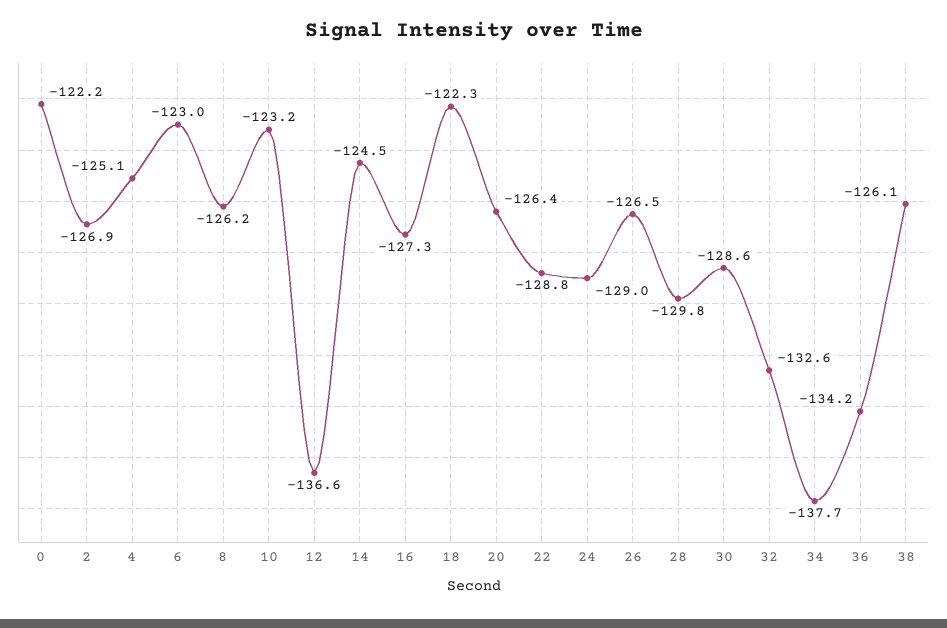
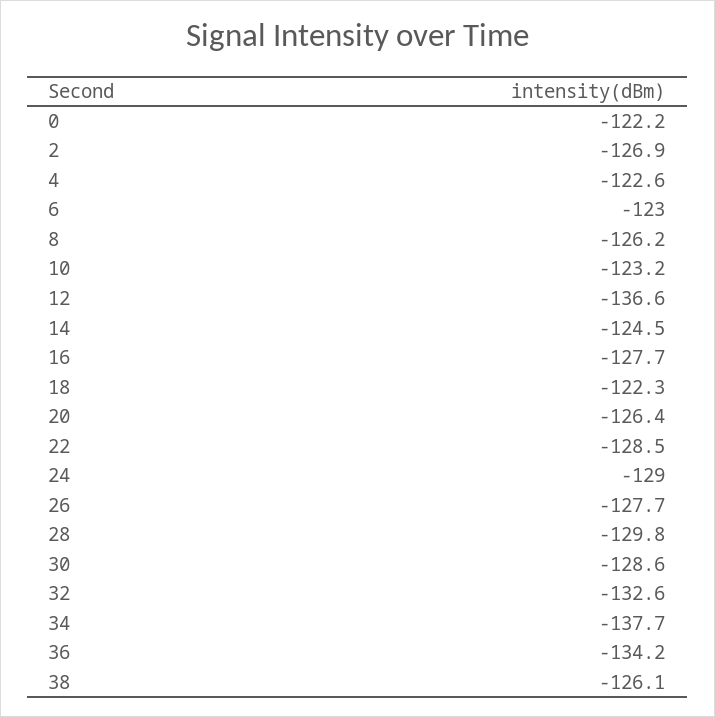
  {
    "0": -122.2,
    "2": -126.9,
-   "4": -125.1,
+   "4": -122.6,
    "6": -123,
    "8": -126.2,
    "10": -123.2,
    "12": -136.6,
    "14": -124.5,
-   "16": -127.3,
+   "16": -127.7,
    "18": -122.3,
    "20": -126.4,
-   "22": -128.8,
+   "22": -128.5,
    "24": -129,
-   "26": -126.5,
+   "26": -127.7,
    "28": -129.8,
    "30": -128.6,
    "32": -132.6,
    "34": -137.7,
    "36": -134.2,
    "38": -126.1
  }

